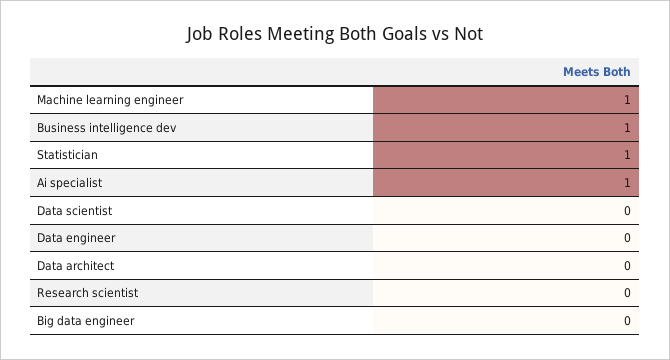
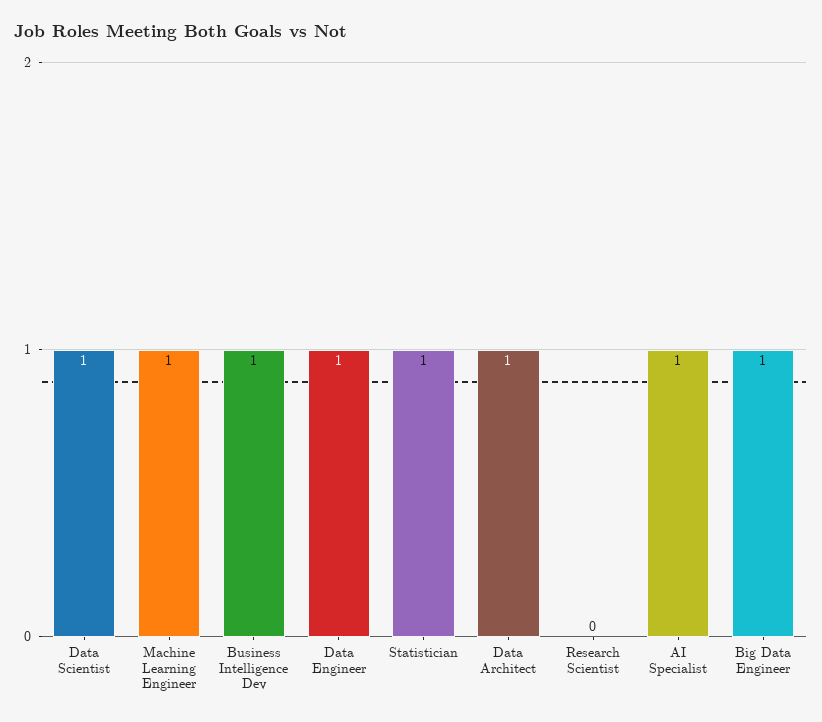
  {
    "Machine learning engineer": 1,
    "Business intelligence dev": 1,
    "Statistician": 1,
    "Ai specialist": 1,
-   "Data scientist": 0,
+   "Data scientist": 1,
-   "Data engineer": 0,
+   "Data engineer": 1,
-   "Data architect": 0,
+   "Data architect": 1,
    "Research scientist": 0,
-   "Big data engineer": 0
+   "Big data engineer": 1
  }

